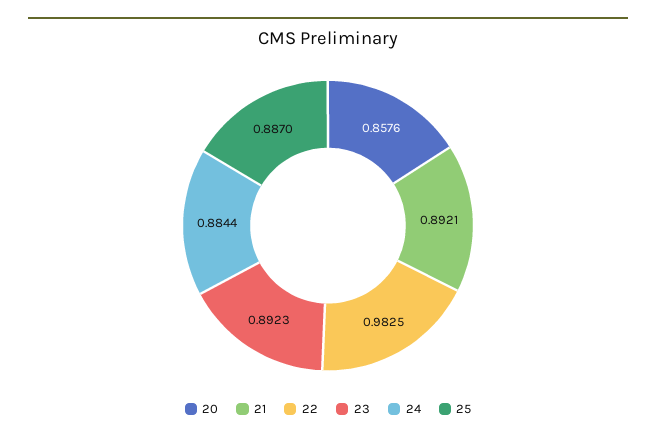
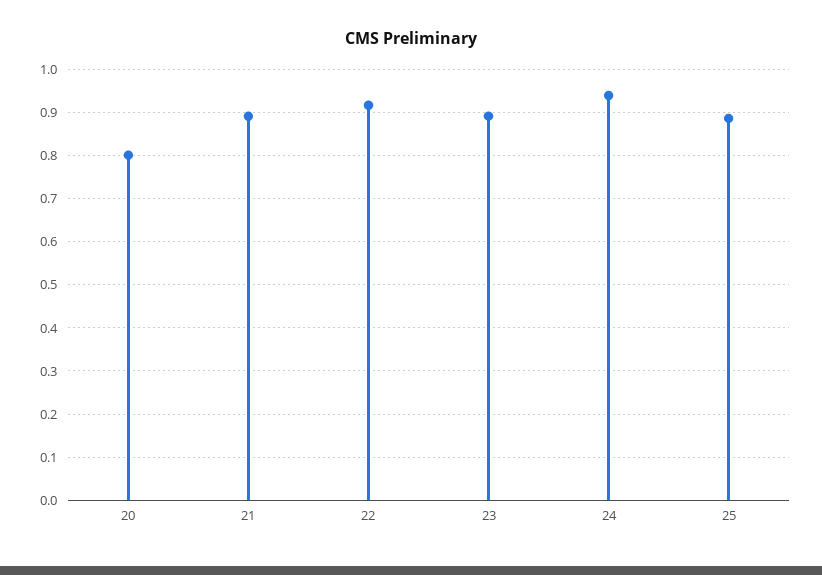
  {
-   "20": 0.8576,
+   "20": 0.8,
    "21": 0.8921,
-   "22": 0.9825,
+   "22": 0.92,
    "23": 0.8923,
-   "24": 0.8844,
+   "24": 0.94,
    "25": 0.887
  }

